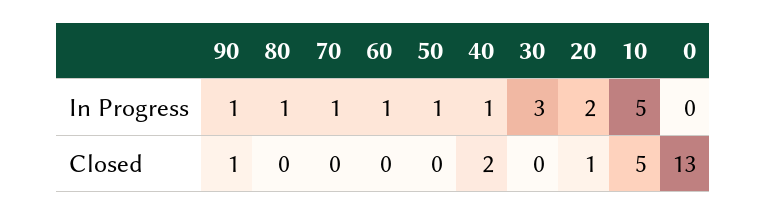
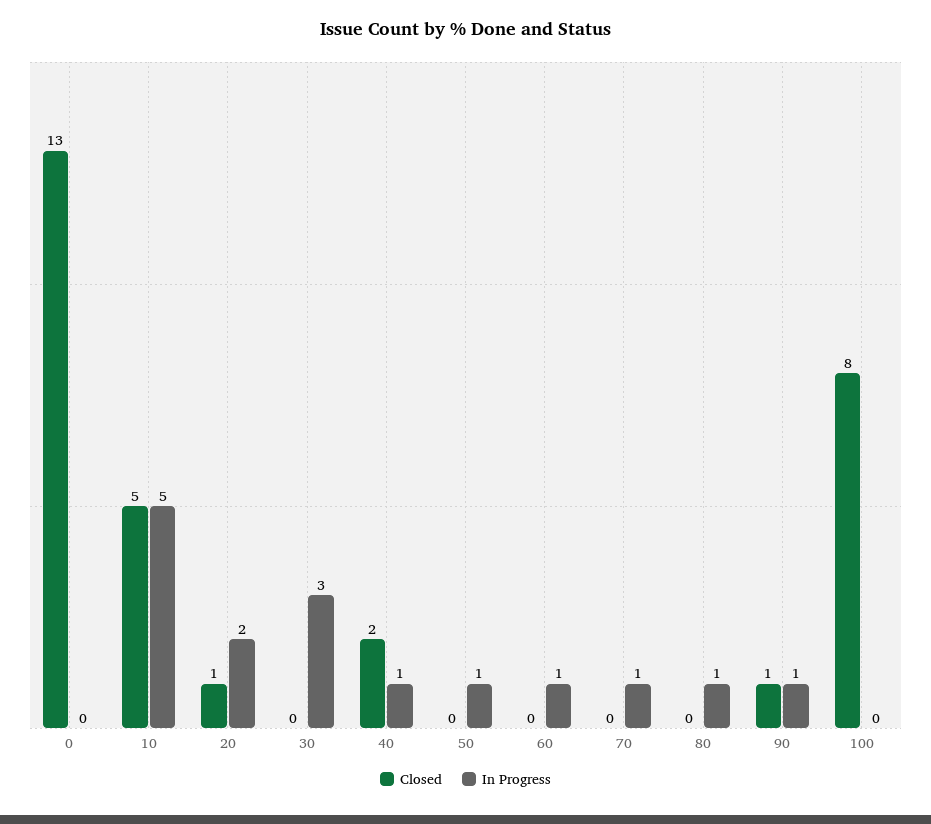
  {
    "In Progress": {
      "90": 1,
      "80": 1,
      "70": 1,
      "60": 1,
      "50": 1,
      "40": 1,
      "30": 3,
      "20": 2,
      "10": 5,
-     "0": 0
+     "0": 0,
+     "100": 0
    },
    "Closed": {
      "90": 1,
      "80": 0,
      "70": 0,
      "60": 0,
      "50": 0,
      "40": 2,
      "30": 0,
      "20": 1,
      "10": 5,
-     "0": 13
+     "0": 13,
+     "100": 8
    }
  }

